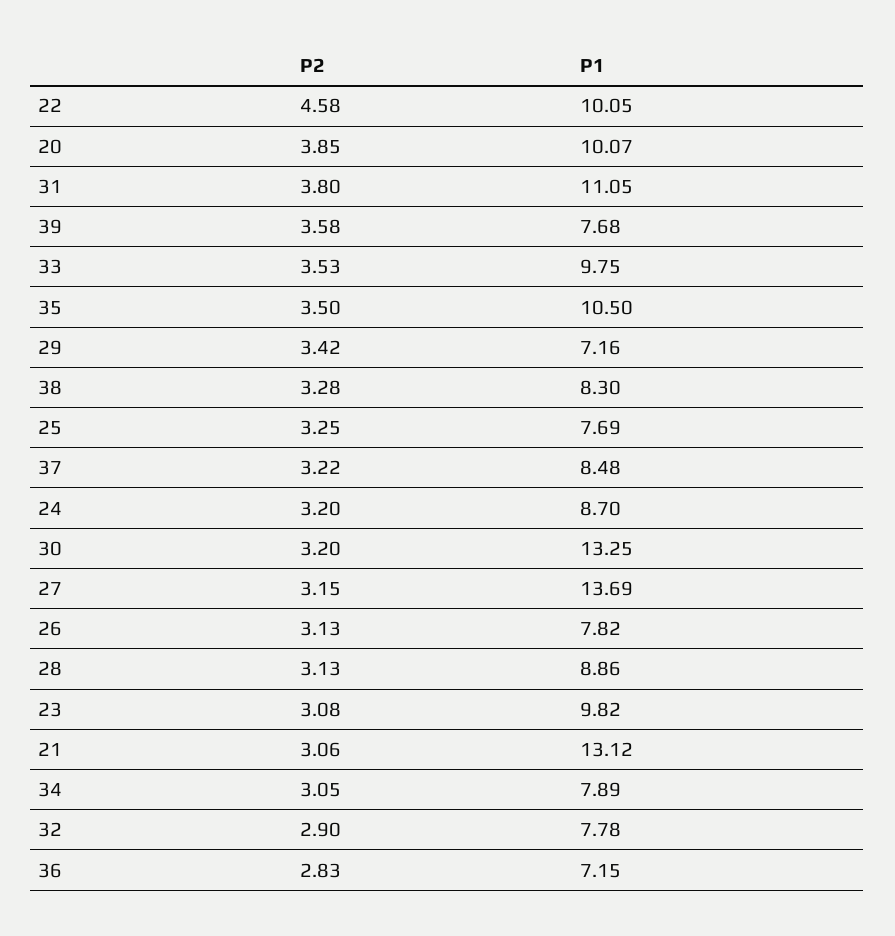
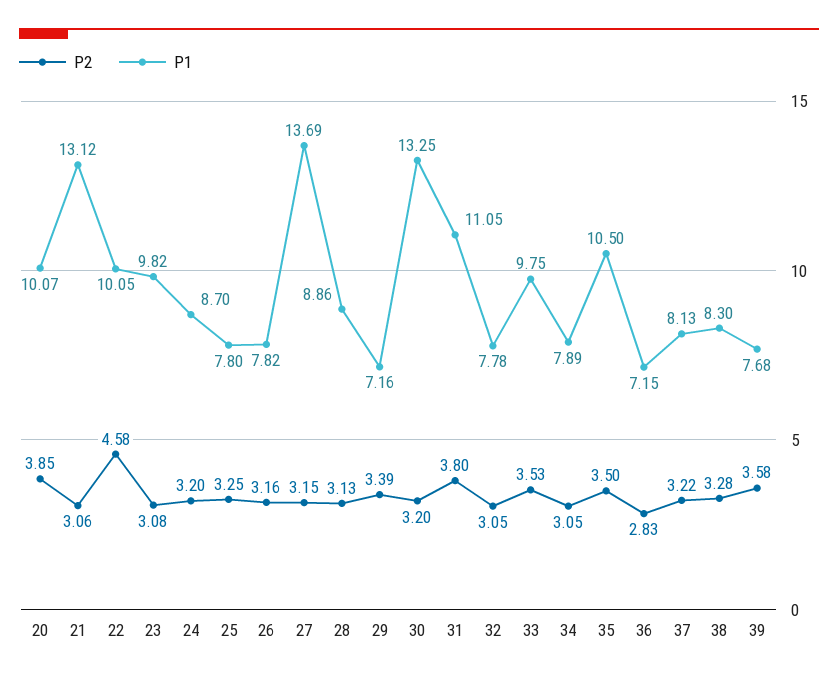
  {
    "P2": {
      "22": 4.58,
      "20": 3.85,
      "31": 3.8,
      "39": 3.58,
      "33": 3.53,
      "35": 3.5,
-     "29": 3.42,
+     "29": 3.39,
      "38": 3.28,
      "25": 3.25,
      "37": 3.22,
      "24": 3.2,
      "30": 3.2,
      "27": 3.15,
-     "26": 3.13,
+     "26": 3.16,
      "28": 3.13,
      "23": 3.08,
      "21": 3.06,
      "34": 3.05,
-     "32": 2.9,
+     "32": 3.05,
      "36": 2.83
    },
    "P1": {
      "22": 10.05,
      "20": 10.07,
      "31": 11.05,
      "39": 7.68,
      "33": 9.75,
      "35": 10.5,
      "29": 7.16,
      "38": 8.3,
-     "25": 7.69,
+     "25": 7.8,
-     "37": 8.48,
+     "37": 8.13,
      "24": 8.7,
      "30": 13.25,
      "27": 13.69,
      "26": 7.82,
      "28": 8.86,
      "23": 9.82,
      "21": 13.12,
      "34": 7.89,
      "32": 7.78,
      "36": 7.15
    }
  }

